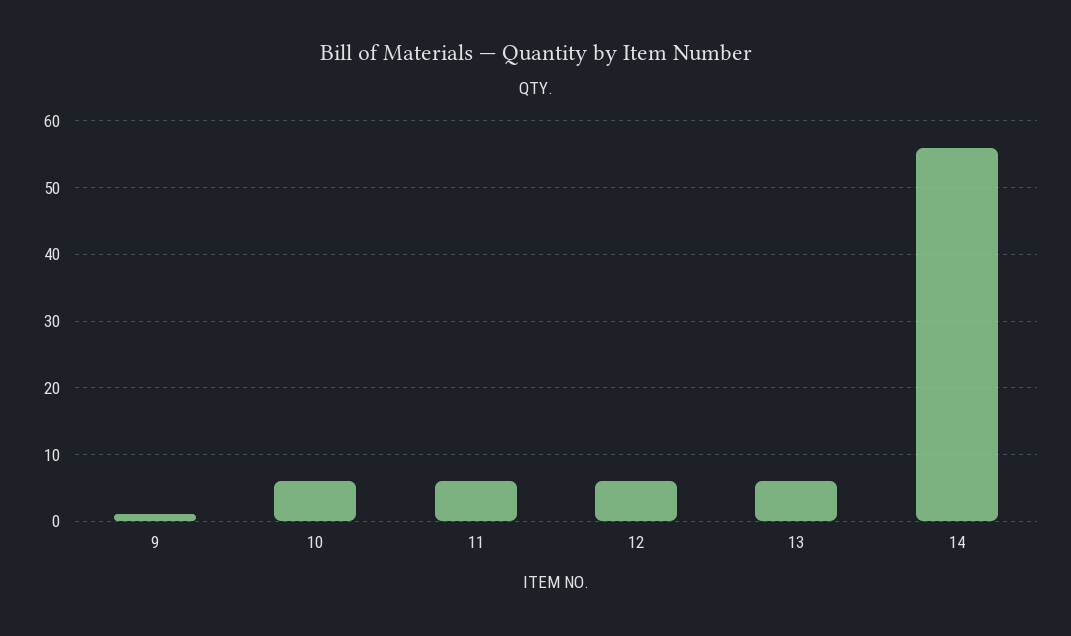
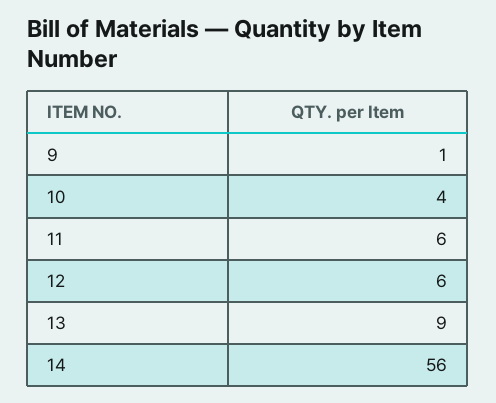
  {
    "9": 1,
-   "10": 6,
+   "10": 4,
    "11": 6,
    "12": 6,
-   "13": 6,
+   "13": 9,
    "14": 56
  }

